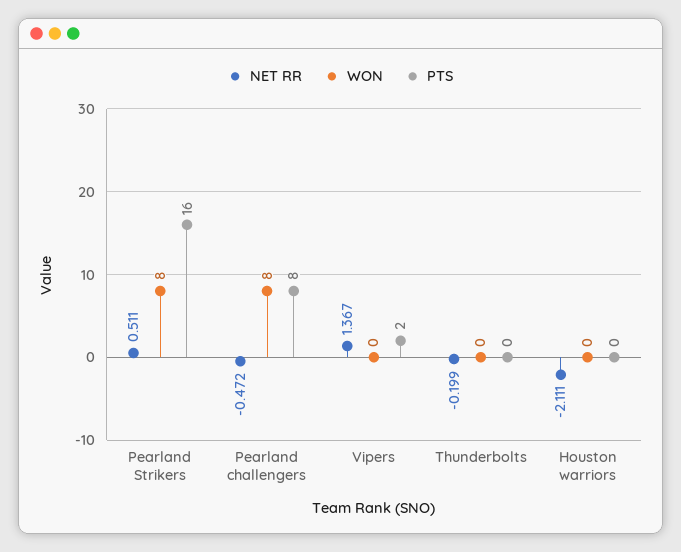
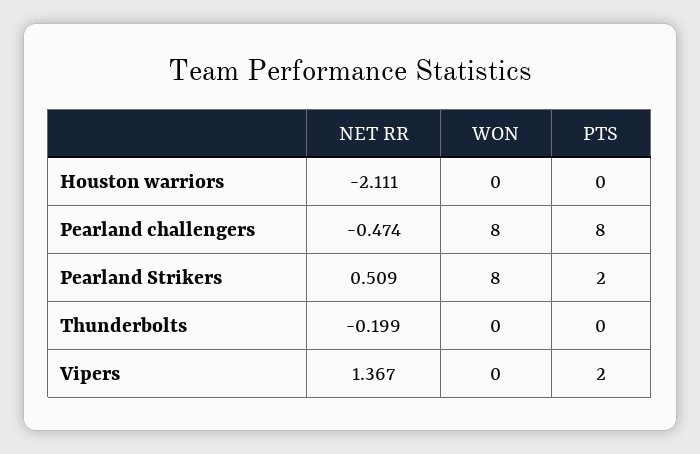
  {
    "NET RR": {
-     "Pearland Strikers": 0.511,
+     "Pearland Strikers": 0.509,
-     "Pearland challengers": -0.472,
+     "Pearland challengers": -0.474,
      "Vipers": 1.367,
      "Thunderbolts": -0.199,
      "Houston warriors": -2.111
    },
    "WON": {
      "Pearland Strikers": 8,
      "Pearland challengers": 8,
      "Vipers": 0,
      "Thunderbolts": 0,
      "Houston warriors": 0
    },
    "PTS": {
-     "Pearland Strikers": 16,
+     "Pearland Strikers": 2,
      "Pearland challengers": 8,
      "Vipers": 2,
      "Thunderbolts": 0,
      "Houston warriors": 0
    }
  }

